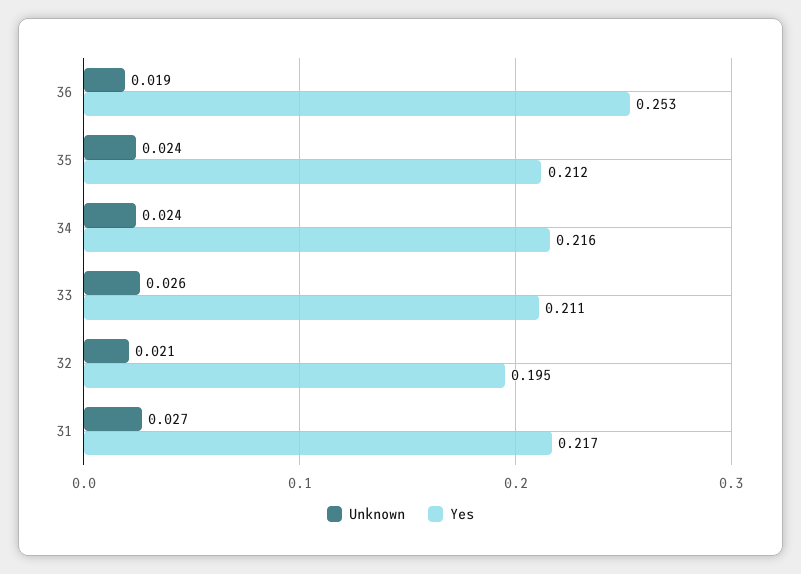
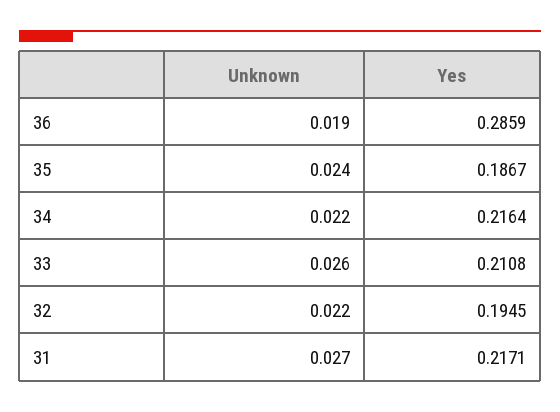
  {
    "Unknown": {
      "36": 0.019,
      "35": 0.024,
-     "34": 0.024,
+     "34": 0.022,
      "33": 0.026,
-     "32": 0.021,
+     "32": 0.022,
      "31": 0.027
    },
    "Yes": {
-     "36": 0.253,
+     "36": 0.2859,
-     "35": 0.212,
+     "35": 0.1867,
      "34": 0.2164,
      "33": 0.2108,
      "32": 0.1945,
      "31": 0.2171
    }
  }

